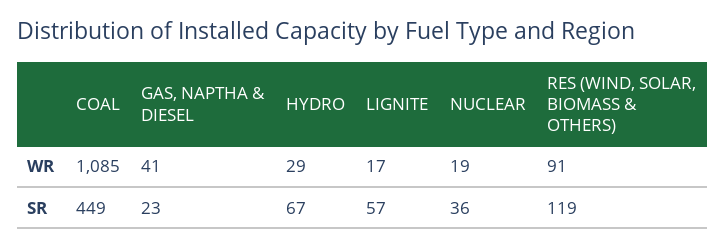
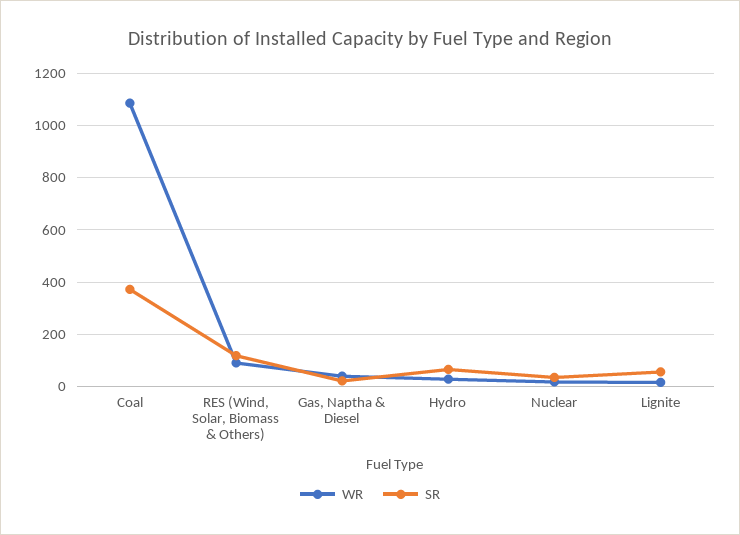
  {
    "WR": {
      "COAL": 1085,
      "GAS, NAPTHA & DIESEL": 41,
      "HYDRO": 29,
      "LIGNITE": 17,
      "NUCLEAR": 19,
      "RES (WIND, SOLAR, BIOMASS & OTHERS)": 91
    },
    "SR": {
-     "COAL": 449,
+     "COAL": 375,
      "GAS, NAPTHA & DIESEL": 23,
      "HYDRO": 67,
      "LIGNITE": 57,
      "NUCLEAR": 36,
      "RES (WIND, SOLAR, BIOMASS & OTHERS)": 119
    }
  }

